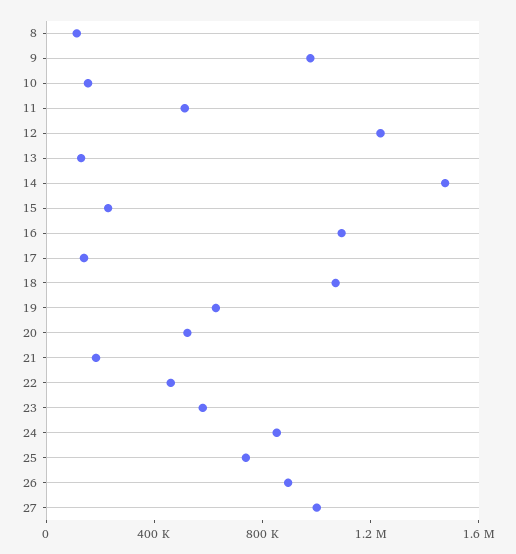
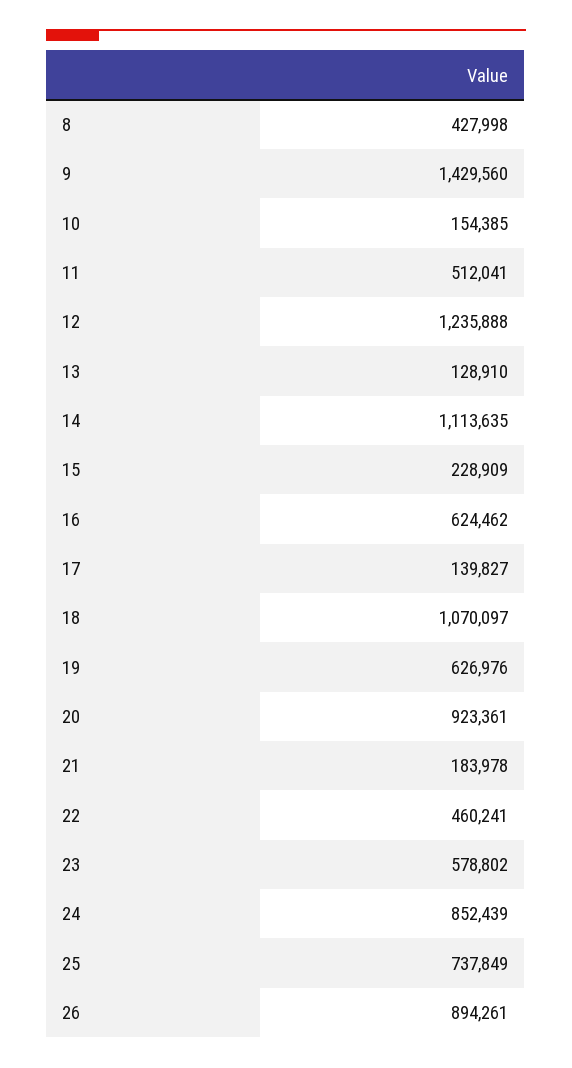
  {
-   "8": 100000,
+   "8": 427998,
-   "9": 1000000,
+   "9": 1429560,
    "10": 154385,
    "11": 512041,
    "12": 1235888,
    "13": 128910,
-   "14": 1500000,
+   "14": 1113635,
    "15": 228909,
-   "16": 1100000,
+   "16": 624462,
    "17": 139827,
    "18": 1070097,
    "19": 626976,
-   "20": 500000,
+   "20": 923361,
    "21": 183978,
    "22": 460241,
    "23": 578802,
    "24": 852439,
    "25": 737849,
-   "26": 894261,
+   "26": 894261
-   "27": 1000000
  }

